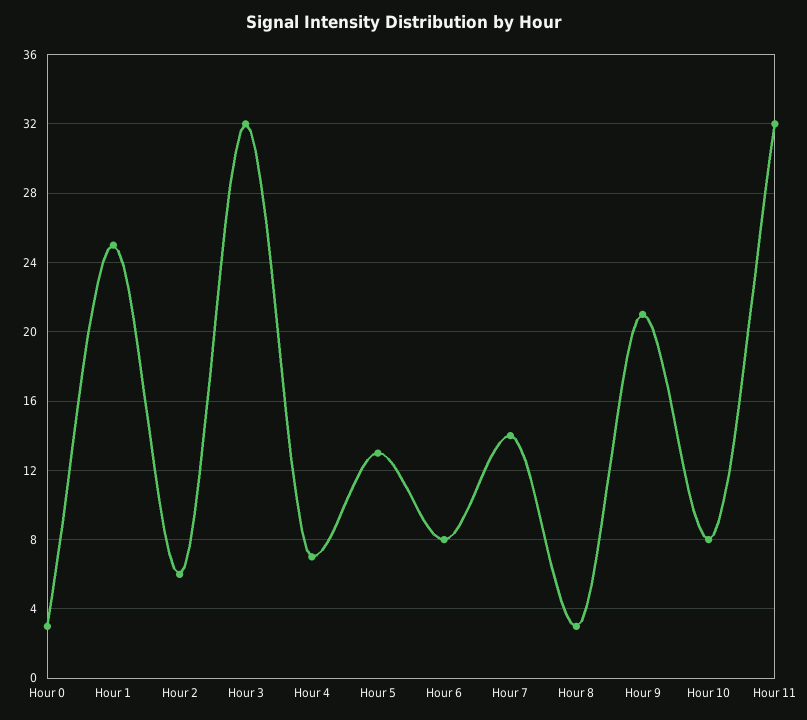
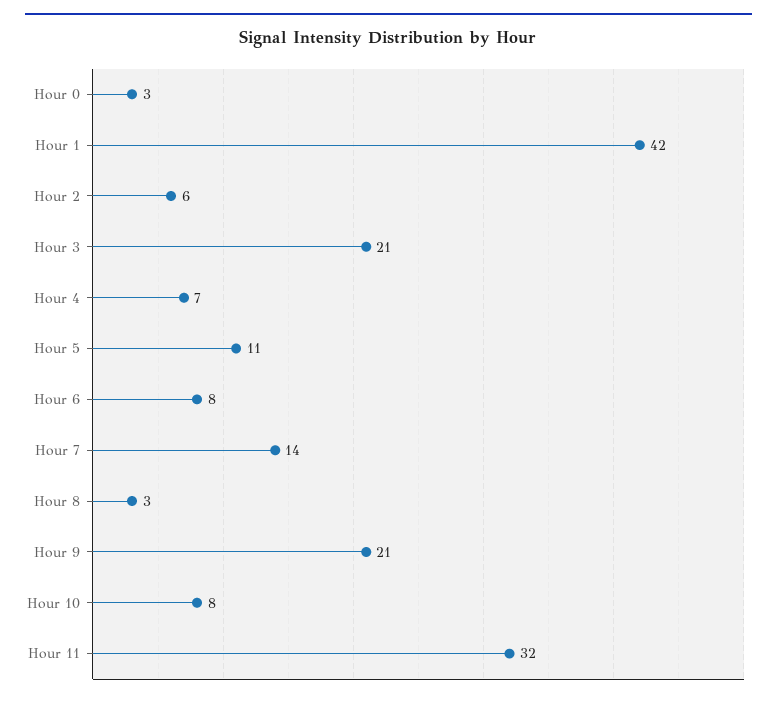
  {
    "Hour 0": 3,
-   "Hour 1": 25,
+   "Hour 1": 42,
    "Hour 2": 6,
-   "Hour 3": 32,
+   "Hour 3": 21,
    "Hour 4": 7,
-   "Hour 5": 13,
+   "Hour 5": 11,
    "Hour 6": 8,
    "Hour 7": 14,
    "Hour 8": 3,
    "Hour 9": 21,
    "Hour 10": 8,
    "Hour 11": 32
  }

